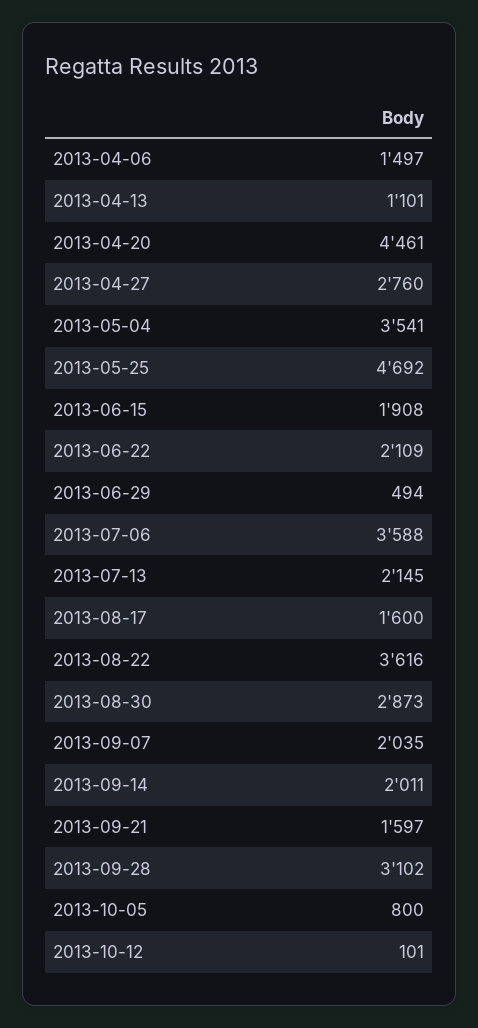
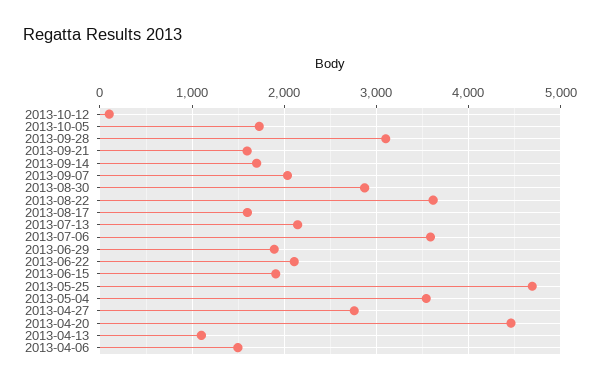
  {
    "2013-04-06": 1497,
    "2013-04-13": 1101,
    "2013-04-20": 4461,
    "2013-04-27": 2760,
    "2013-05-04": 3541,
    "2013-05-25": 4692,
    "2013-06-15": 1908,
    "2013-06-22": 2109,
-   "2013-06-29": 494,
+   "2013-06-29": 1900,
    "2013-07-06": 3588,
    "2013-07-13": 2145,
    "2013-08-17": 1600,
    "2013-08-22": 3616,
    "2013-08-30": 2873,
    "2013-09-07": 2035,
-   "2013-09-14": 2011,
+   "2013-09-14": 1700,
    "2013-09-21": 1597,
    "2013-09-28": 3102,
-   "2013-10-05": 800,
+   "2013-10-05": 1700,
    "2013-10-12": 101
  }

